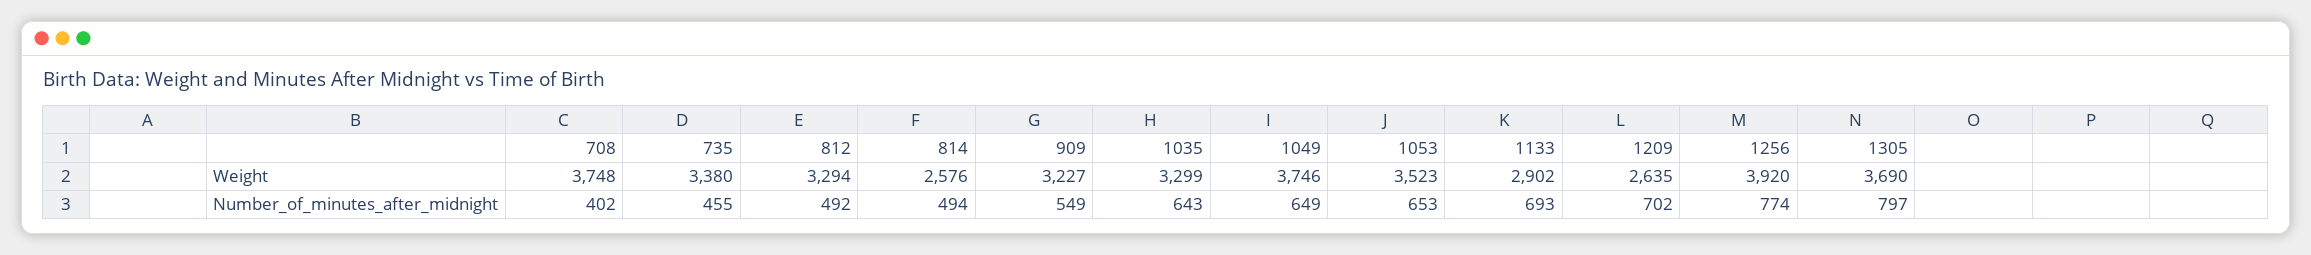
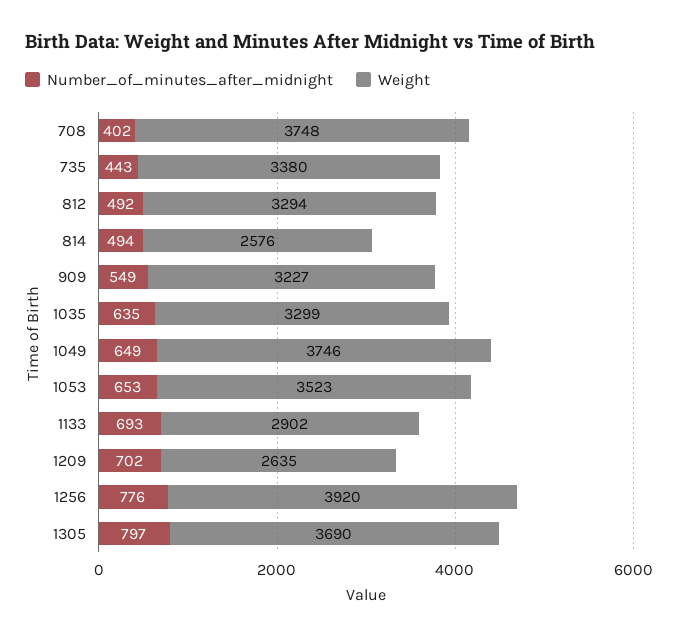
  {
    "Weight": {
      "708": 3748,
      "735": 3380,
      "812": 3294,
      "814": 2576,
      "909": 3227,
      "1035": 3299,
      "1049": 3746,
      "1053": 3523,
      "1133": 2902,
      "1209": 2635,
      "1256": 3920,
      "1305": 3690
    },
    "Number_of_minutes_after_midnight": {
      "708": 402,
-     "735": 455,
+     "735": 443,
      "812": 492,
      "814": 494,
      "909": 549,
-     "1035": 643,
+     "1035": 635,
      "1049": 649,
      "1053": 653,
      "1133": 693,
      "1209": 702,
-     "1256": 774,
+     "1256": 776,
      "1305": 797
    }
  }

